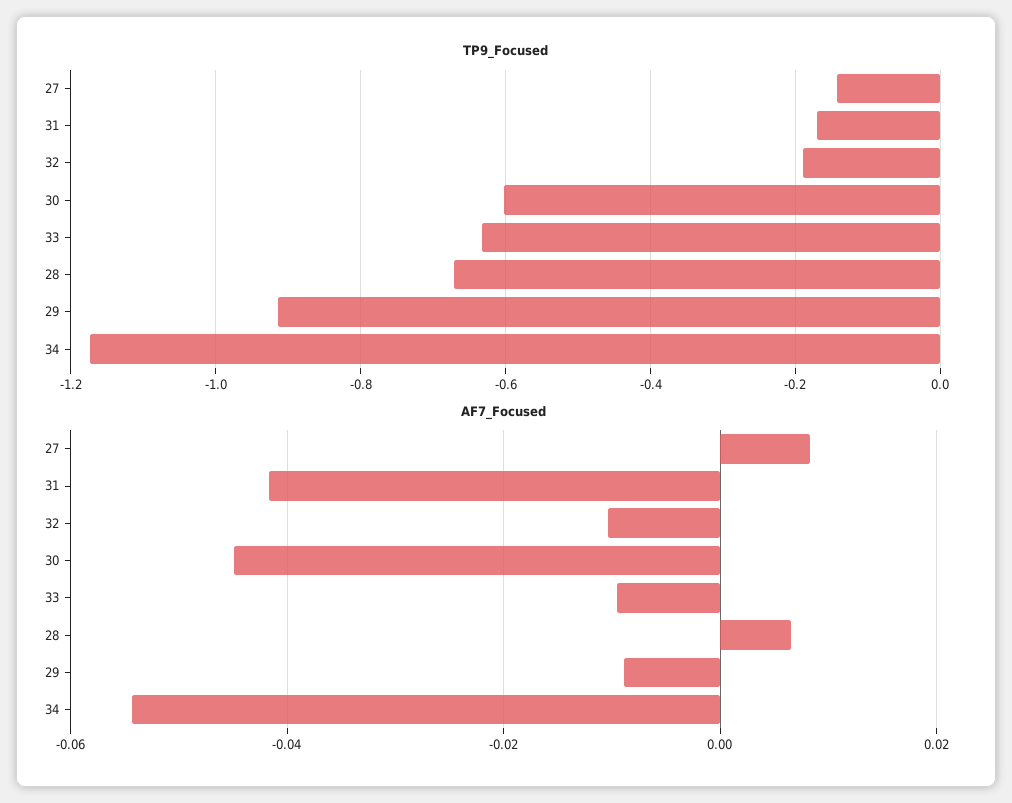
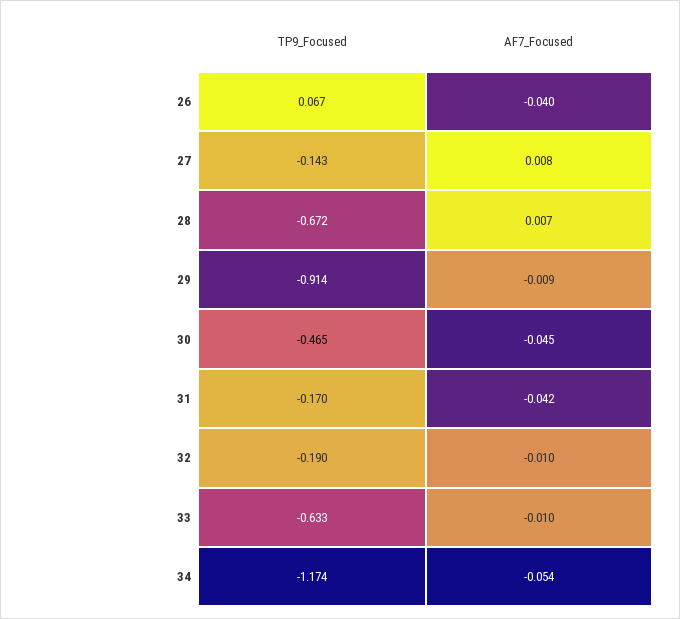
  {
    "TP9_Focused": {
      "27": -0.143,
      "31": -0.17,
      "32": -0.19,
-     "30": -0.6,
+     "30": -0.465,
      "33": -0.633,
      "28": -0.672,
      "29": -0.914,
-     "34": -1.174
+     "34": -1.174,
+     "26": 0.067
    },
    "AF7_Focused": {
      "27": 0.008,
      "31": -0.042,
      "32": -0.01,
      "30": -0.045,
      "33": -0.01,
      "28": 0.007,
      "29": -0.009,
-     "34": -0.054
+     "34": -0.054,
+     "26": -0.04
    }
  }

